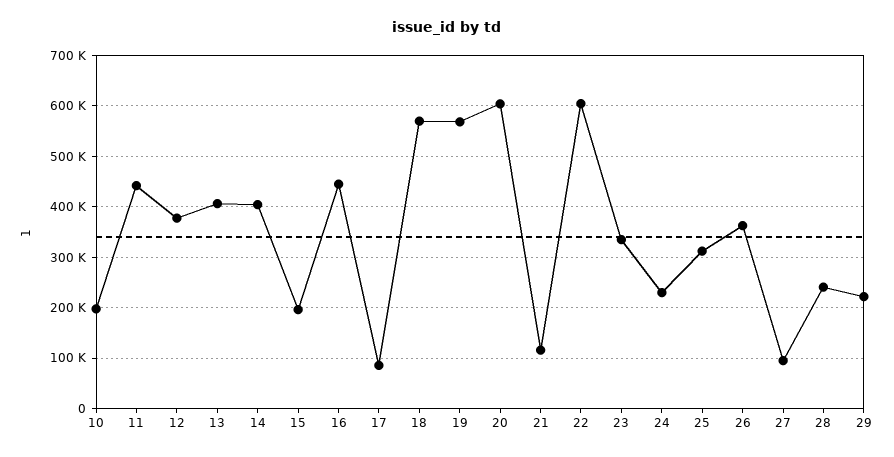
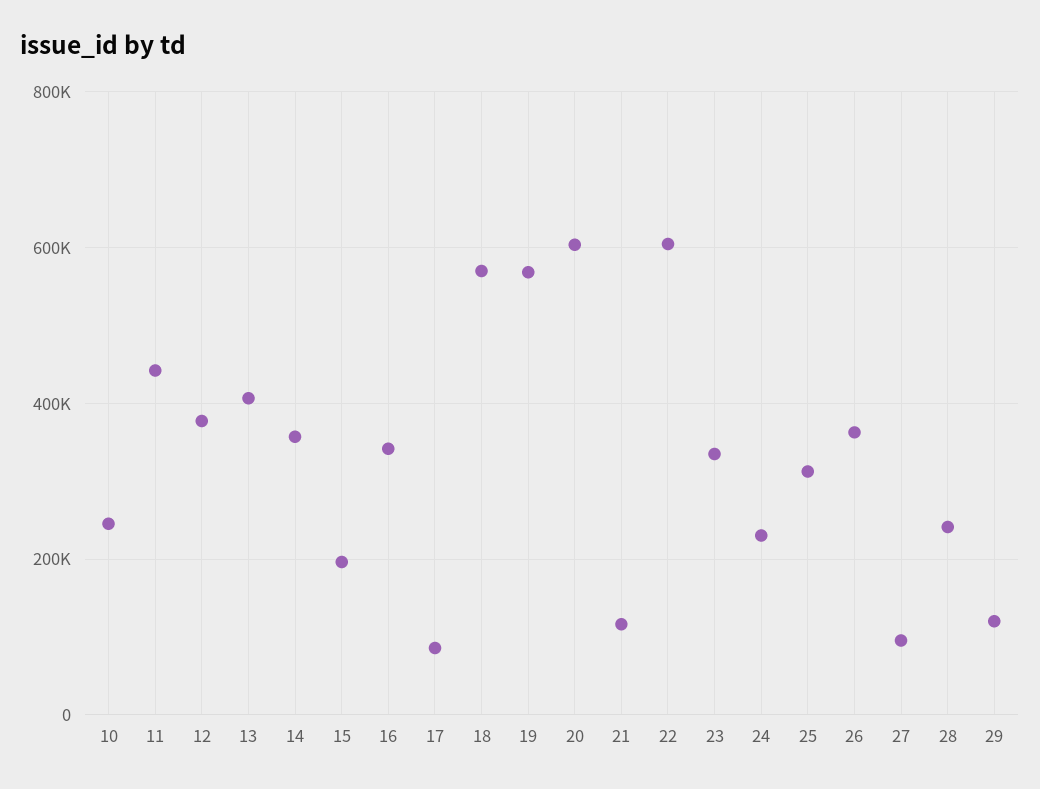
  {
-   "10": 200000,
+   "10": 240000,
    "11": 440000,
    "12": 380000,
    "13": 400000,
-   "14": 400000,
+   "14": 360000,
    "15": 200000,
-   "16": 440000,
+   "16": 340000,
    "17": 80000,
    "18": 560000,
    "19": 560000,
    "20": 600000,
    "21": 120000,
    "22": 600000,
    "23": 340000,
    "24": 240000,
    "25": 320000,
    "26": 360000,
    "27": 100000,
    "28": 240000,
-   "29": 220000
+   "29": 120000
  }

